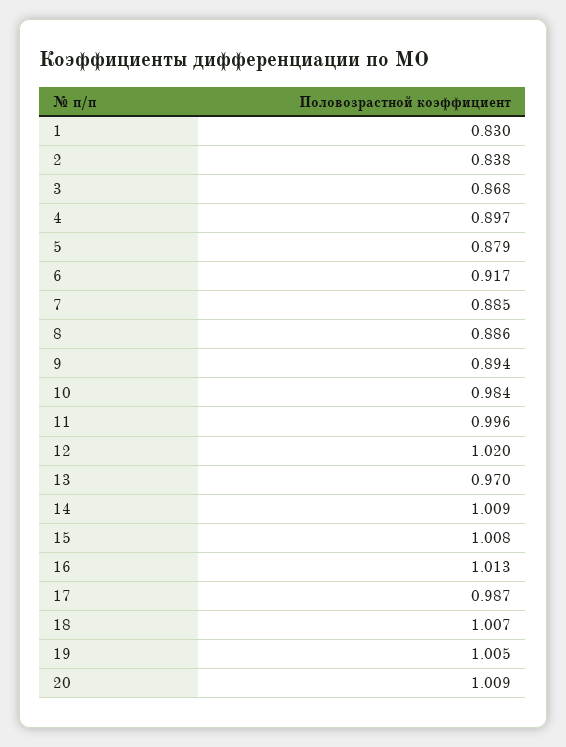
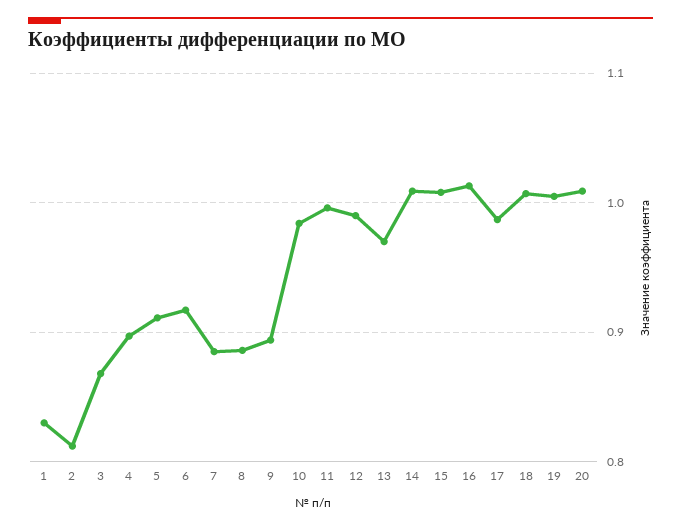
  {
    "1": 0.83,
-   "2": 0.838,
+   "2": 0.81,
    "3": 0.868,
    "4": 0.897,
-   "5": 0.879,
+   "5": 0.91,
    "6": 0.917,
    "7": 0.885,
    "8": 0.886,
    "9": 0.894,
    "10": 0.984,
    "11": 0.996,
-   "12": 1.02,
+   "12": 0.99,
    "13": 0.97,
    "14": 1.009,
    "15": 1.008,
    "16": 1.013,
    "17": 0.987,
    "18": 1.007,
    "19": 1.005,
    "20": 1.009
  }

